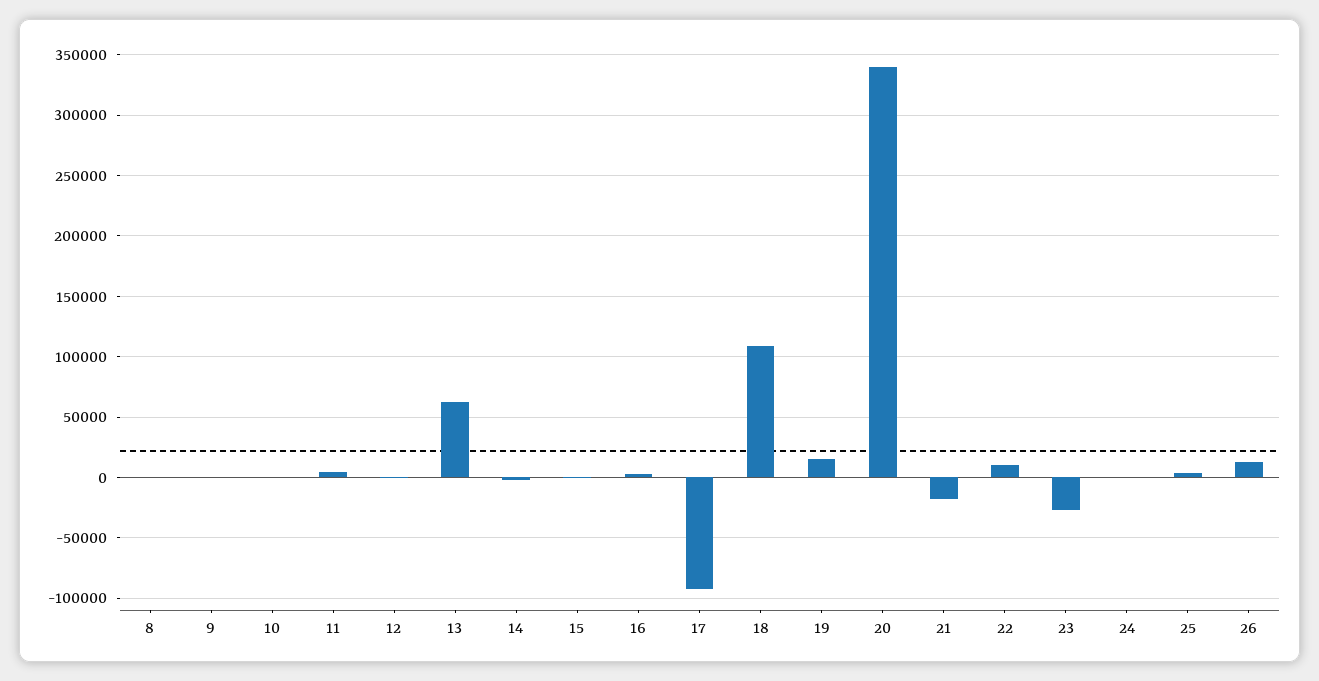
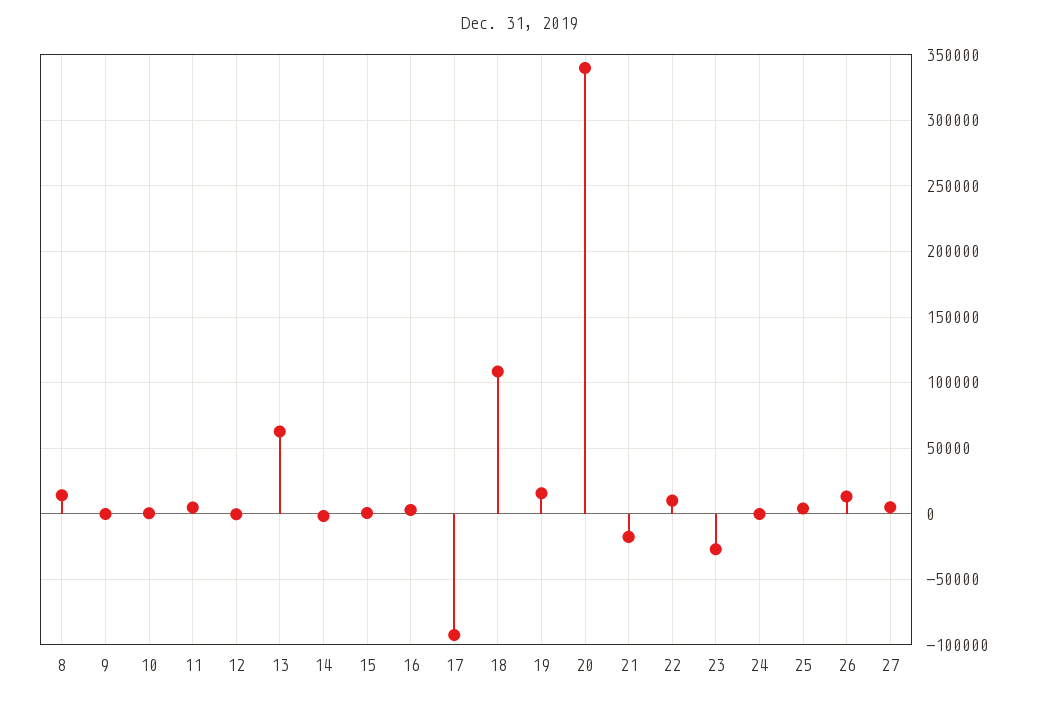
  {
-   "8": 0,
+   "8": 15000,
    "9": 0,
    "10": 0,
    "11": 5000,
    "12": 0,
    "13": 65000,
    "14": 0,
    "15": 0,
    "16": 5000,
    "17": -90000,
    "18": 110000,
    "19": 15000,
    "20": 340000,
    "21": -20000,
    "22": 10000,
    "23": -25000,
    "24": 0,
    "25": 5000,
-   "26": 15000
+   "26": 15000,
+   "27": 5000
  }

